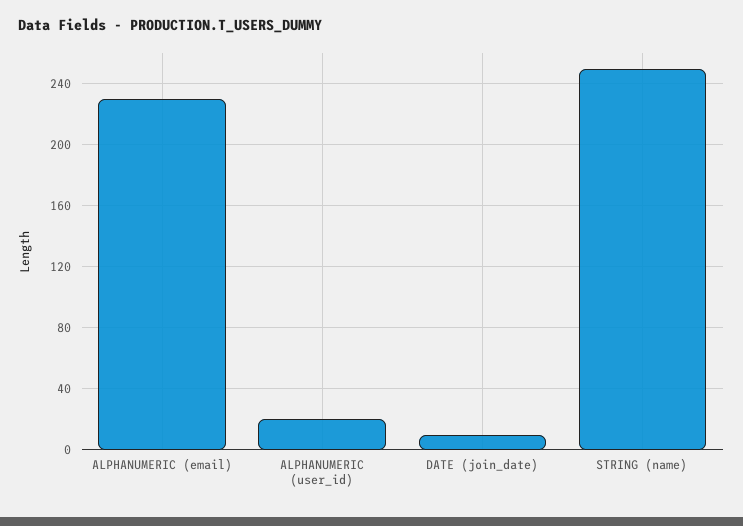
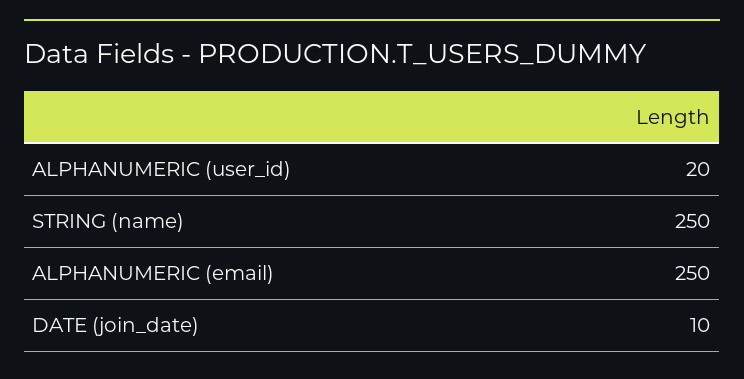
  {
-   "ALPHANUMERIC (email)": 230,
+   "ALPHANUMERIC (email)": 250,
    "ALPHANUMERIC (user_id)": 20,
    "DATE (join_date)": 10,
    "STRING (name)": 250
  }

